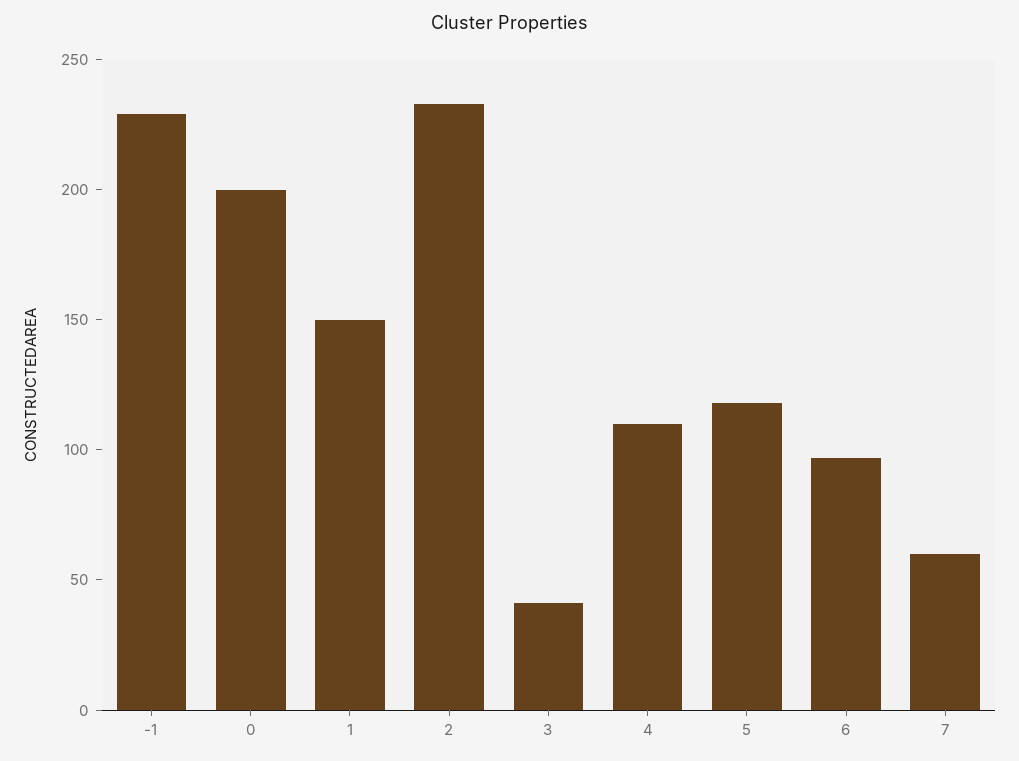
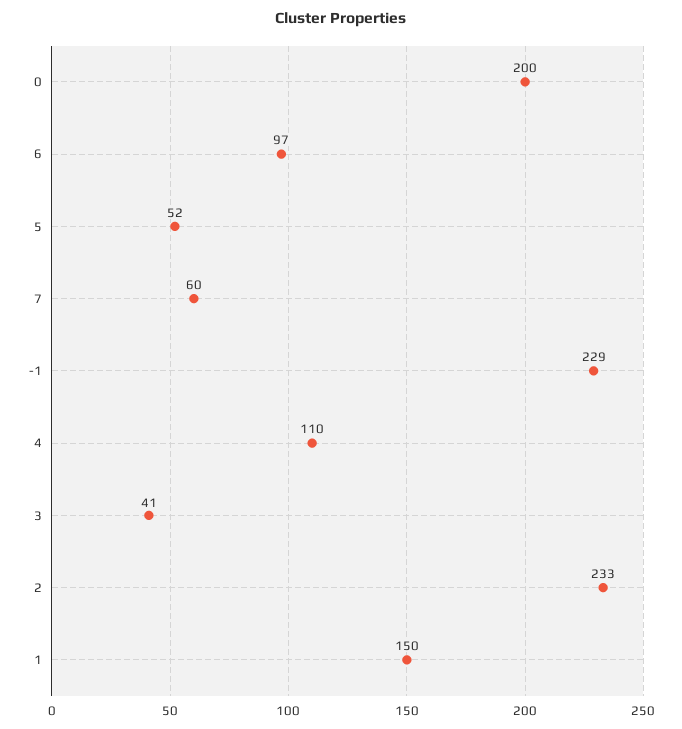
  {
    "-1": 229,
    "0": 200,
    "1": 150,
    "2": 233,
    "3": 41,
    "4": 110,
-   "5": 120,
+   "5": 52,
    "6": 97,
    "7": 60
  }

